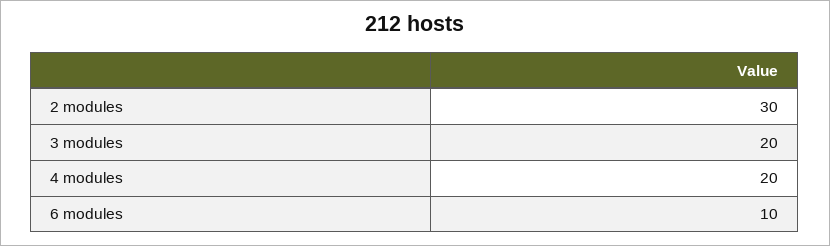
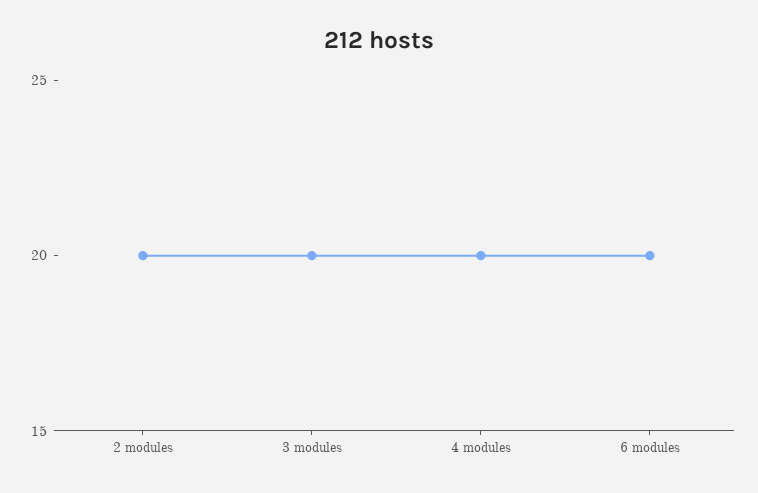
  {
-   "2 modules": 30,
+   "2 modules": 20,
    "3 modules": 20,
    "4 modules": 20,
-   "6 modules": 10
+   "6 modules": 20
  }

